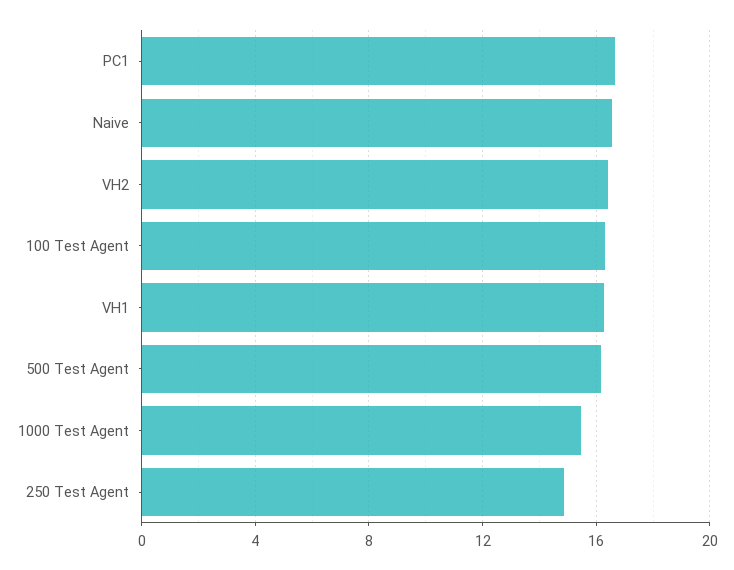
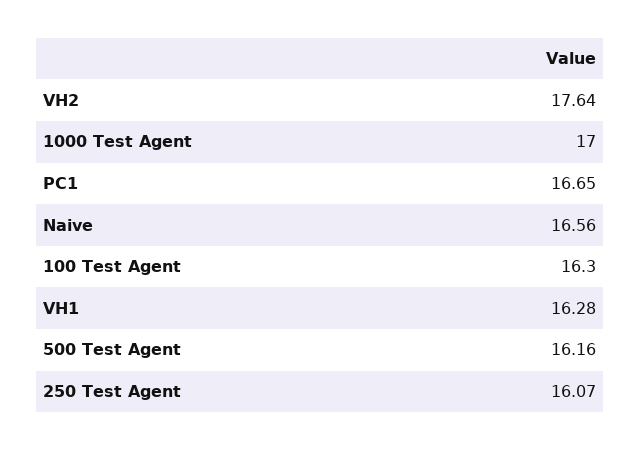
  {
    "PC1": 16.65,
    "Naive": 16.56,
-   "VH2": 16.5,
+   "VH2": 17.64,
    "100 Test Agent": 16.3,
    "VH1": 16.28,
    "500 Test Agent": 16.16,
-   "1000 Test Agent": 15.5,
+   "1000 Test Agent": 17,
-   "250 Test Agent": 15
+   "250 Test Agent": 16.07
  }

